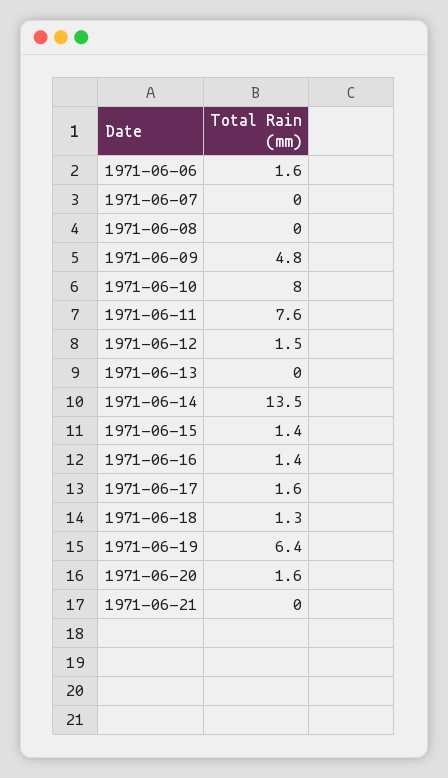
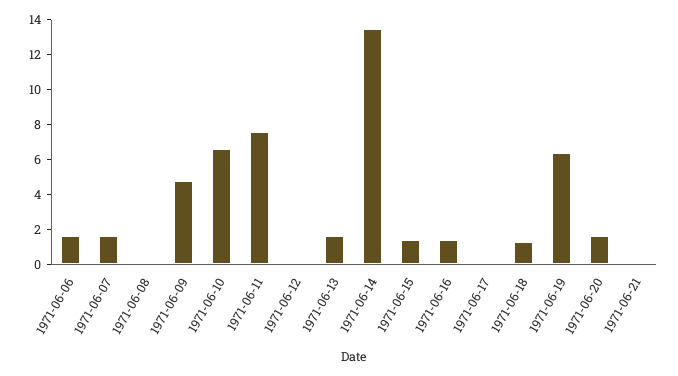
  {
    "1971-06-06": 1.6,
-   "1971-06-07": 0,
+   "1971-06-07": 1.5,
    "1971-06-08": 0,
    "1971-06-09": 4.8,
-   "1971-06-10": 8,
+   "1971-06-10": 6.5,
    "1971-06-11": 7.6,
-   "1971-06-12": 1.5,
+   "1971-06-12": 0,
-   "1971-06-13": 0,
+   "1971-06-13": 1.5,
    "1971-06-14": 13.5,
    "1971-06-15": 1.4,
    "1971-06-16": 1.4,
-   "1971-06-17": 1.6,
+   "1971-06-17": 0,
    "1971-06-18": 1.3,
    "1971-06-19": 6.4,
    "1971-06-20": 1.6,
    "1971-06-21": 0
  }

